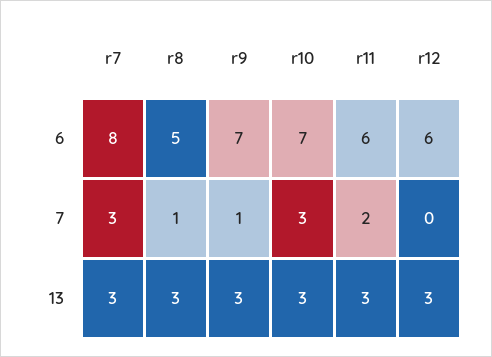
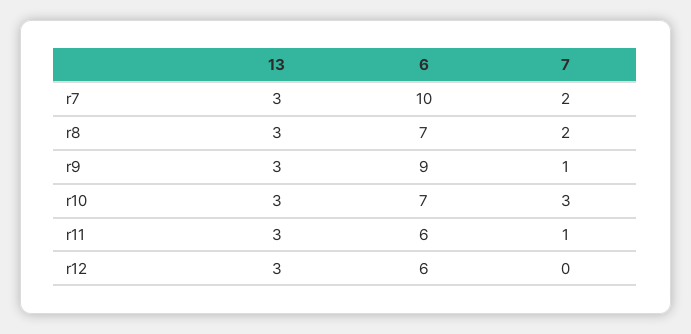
  {
    "r7": {
-     "6": 8,
+     "6": 10,
-     "7": 3,
+     "7": 2,
      "13": 3
    },
    "r8": {
-     "6": 5,
+     "6": 7,
-     "7": 1,
+     "7": 2,
      "13": 3
    },
    "r9": {
-     "6": 7,
+     "6": 9,
      "7": 1,
      "13": 3
    },
    "r10": {
      "6": 7,
      "7": 3,
      "13": 3
    },
    "r11": {
      "6": 6,
-     "7": 2,
+     "7": 1,
      "13": 3
    },
    "r12": {
      "6": 6,
      "7": 0,
      "13": 3
    }
  }

